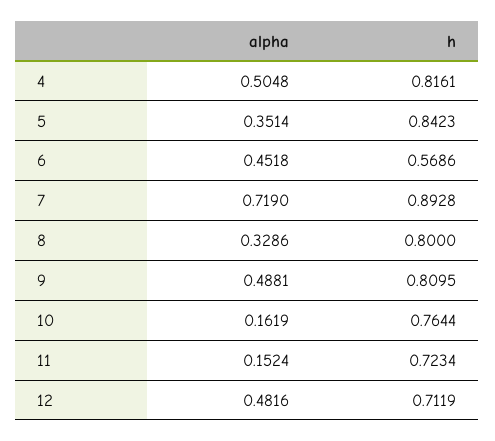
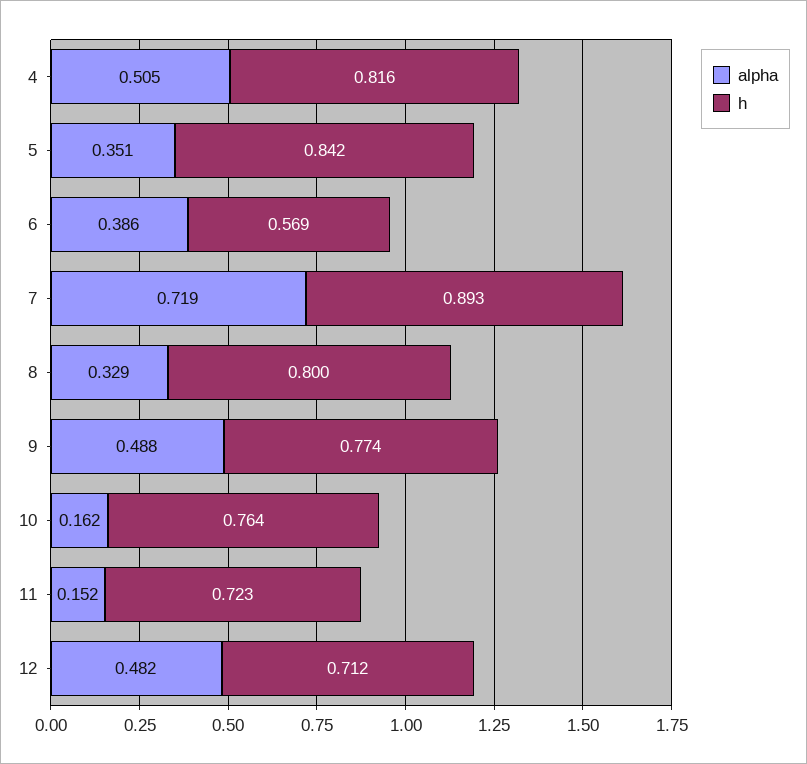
  {
    "alpha": {
      "4": 0.5048,
      "5": 0.3514,
-     "6": 0.4518,
+     "6": 0.386,
      "7": 0.719,
      "8": 0.3286,
      "9": 0.4881,
      "10": 0.1619,
      "11": 0.1524,
      "12": 0.4816
    },
    "h": {
      "4": 0.8161,
      "5": 0.8423,
      "6": 0.5686,
      "7": 0.8928,
      "8": 0.8,
-     "9": 0.8095,
+     "9": 0.774,
      "10": 0.7644,
      "11": 0.7234,
      "12": 0.7119
    }
  }

